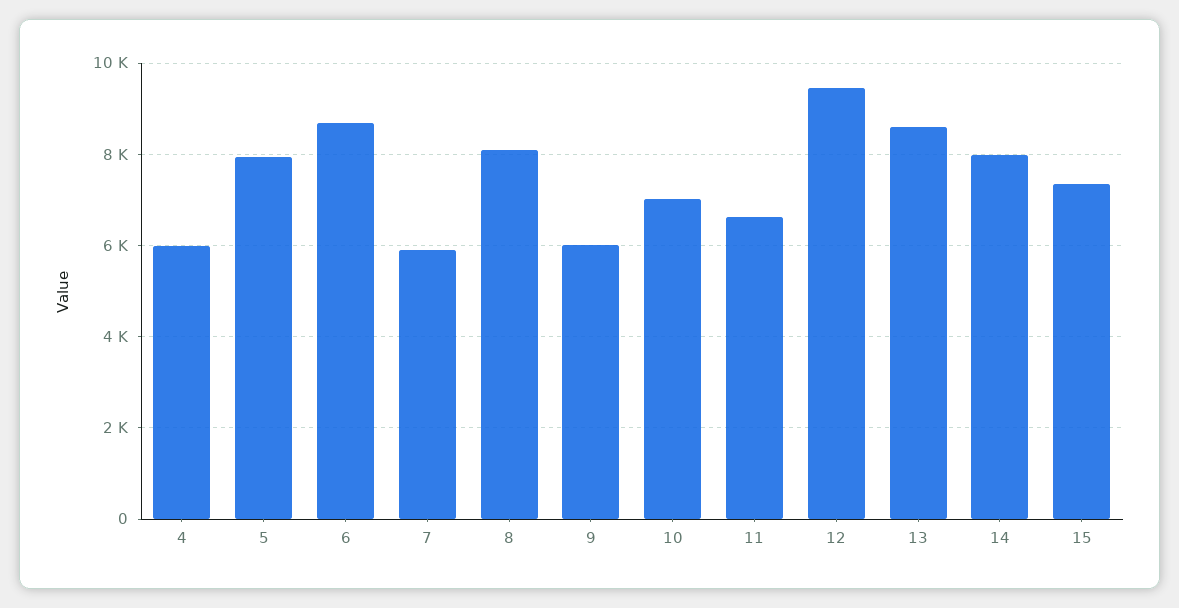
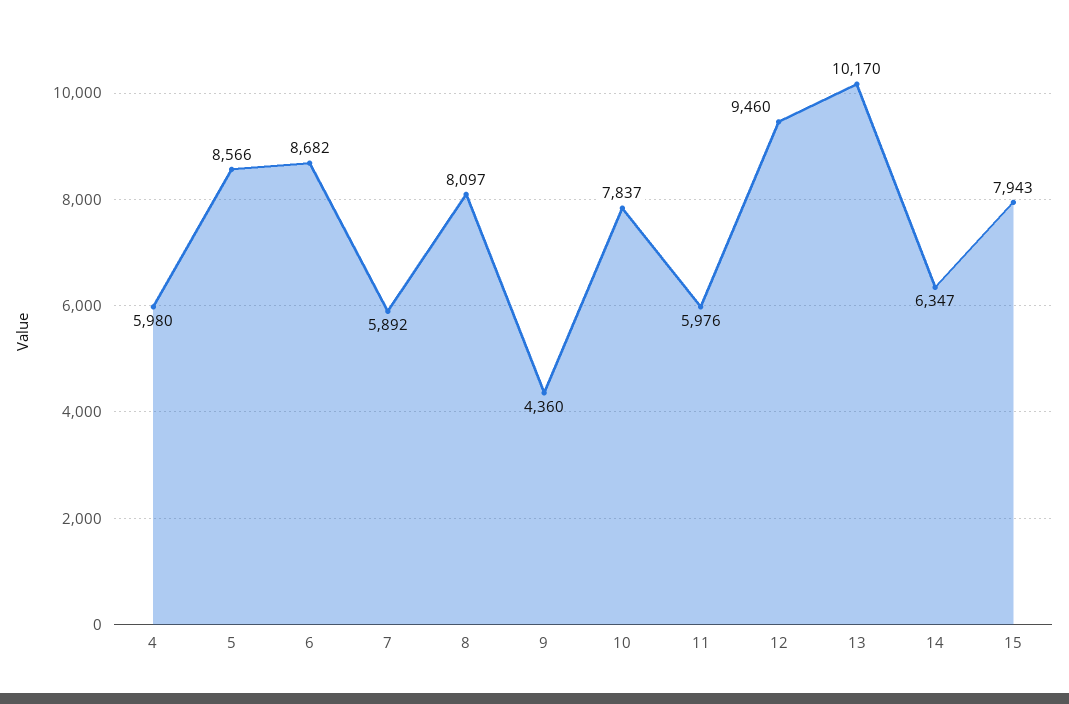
  {
    "4": 5980,
-   "5": 8000,
+   "5": 8566,
    "6": 8682,
    "7": 5892,
    "8": 8097,
-   "9": 6000,
+   "9": 4360,
-   "10": 7000,
+   "10": 7837,
-   "11": 6600,
+   "11": 5976,
    "12": 9460,
-   "13": 8600,
+   "13": 10170,
-   "14": 8000,
+   "14": 6347,
-   "15": 7400
+   "15": 7943
  }

